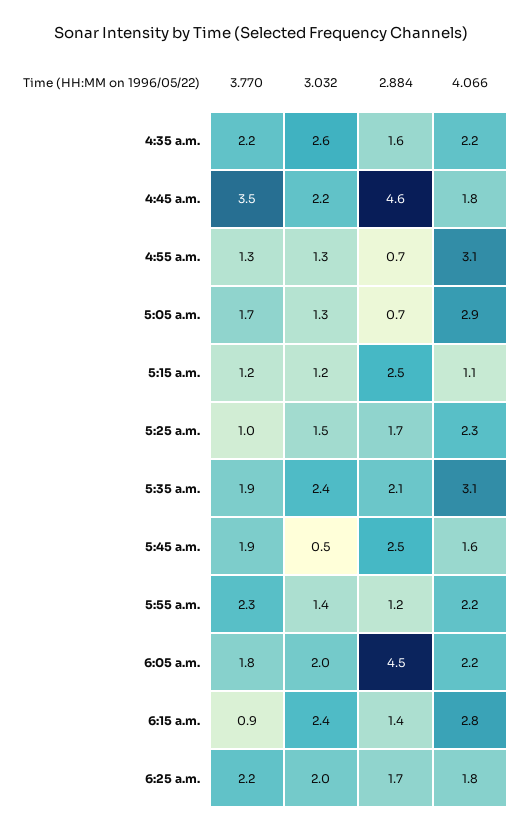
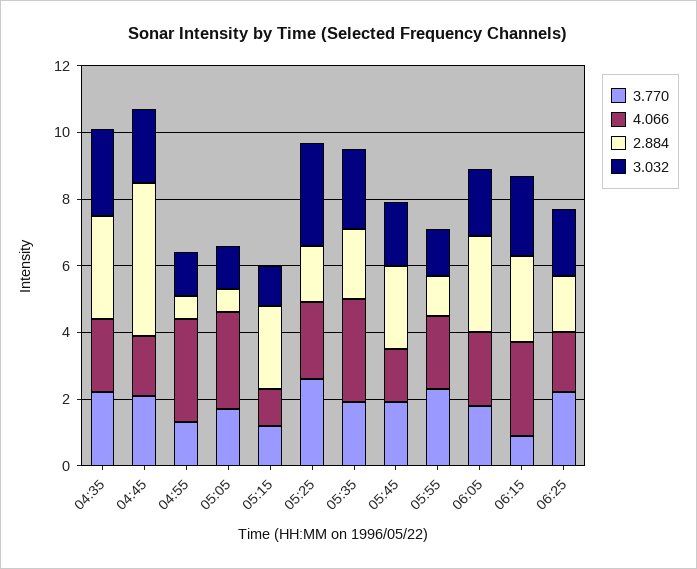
  {
    "3.770": {
      "4:35 a.m.": 2.2,
-     "4:45 a.m.": 3.5,
+     "4:45 a.m.": 2,
      "4:55 a.m.": 1.3,
      "5:05 a.m.": 1.7,
      "5:15 a.m.": 1.2,
-     "5:25 a.m.": 1,
+     "5:25 a.m.": 2.5,
      "5:35 a.m.": 1.9,
      "5:45 a.m.": 1.9,
      "5:55 a.m.": 2.3,
      "6:05 a.m.": 1.8,
      "6:15 a.m.": 0.9,
      "6:25 a.m.": 2.2
    },
    "3.032": {
      "4:35 a.m.": 2.6,
      "4:45 a.m.": 2.2,
      "4:55 a.m.": 1.3,
      "5:05 a.m.": 1.3,
      "5:15 a.m.": 1.2,
-     "5:25 a.m.": 1.5,
+     "5:25 a.m.": 3,
      "5:35 a.m.": 2.4,
-     "5:45 a.m.": 0.5,
+     "5:45 a.m.": 2,
      "5:55 a.m.": 1.4,
      "6:05 a.m.": 2,
      "6:15 a.m.": 2.4,
      "6:25 a.m.": 2
    },
    "2.884": {
-     "4:35 a.m.": 1.6,
+     "4:35 a.m.": 3,
      "4:45 a.m.": 4.6,
      "4:55 a.m.": 0.7,
      "5:05 a.m.": 0.7,
      "5:15 a.m.": 2.5,
      "5:25 a.m.": 1.7,
      "5:35 a.m.": 2.1,
      "5:45 a.m.": 2.5,
      "5:55 a.m.": 1.2,
-     "6:05 a.m.": 4.5,
+     "6:05 a.m.": 3,
-     "6:15 a.m.": 1.4,
+     "6:15 a.m.": 2.5,
      "6:25 a.m.": 1.7
    },
    "4.066": {
      "4:35 a.m.": 2.2,
      "4:45 a.m.": 1.8,
      "4:55 a.m.": 3.1,
      "5:05 a.m.": 2.9,
      "5:15 a.m.": 1.1,
      "5:25 a.m.": 2.3,
      "5:35 a.m.": 3.1,
      "5:45 a.m.": 1.6,
      "5:55 a.m.": 2.2,
      "6:05 a.m.": 2.2,
      "6:15 a.m.": 2.8,
      "6:25 a.m.": 1.8
    }
  }

